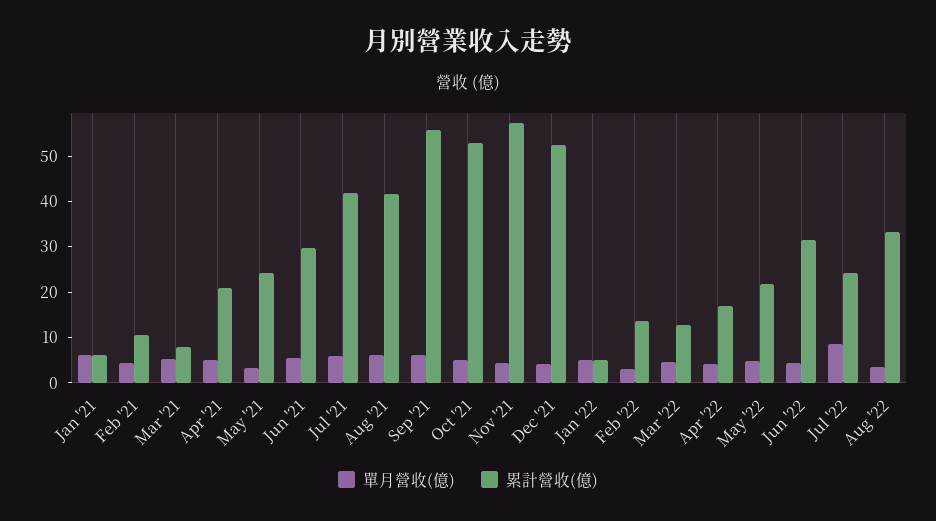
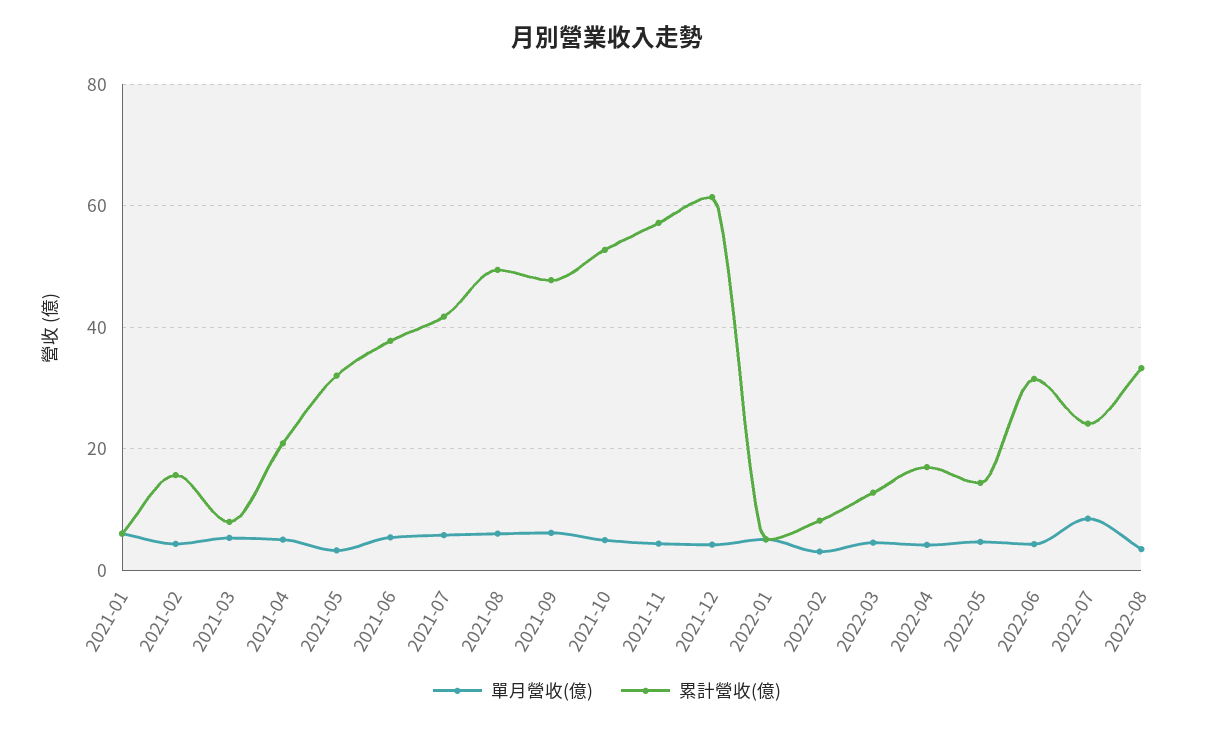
  {
    "單月營收(億)": {
      "Jan '21": 6,
      "Feb '21": 4,
      "Mar '21": 6,
      "Apr '21": 6,
      "May '21": 4,
      "Jun '21": 6,
      "Jul '21": 6,
      "Aug '21": 6,
      "Sep '21": 6,
      "Oct '21": 6,
      "Nov '21": 4,
      "Dec '21": 4,
      "Jan '22": 6,
      "Feb '22": 4,
      "Mar '22": 4,
      "Apr '22": 4,
      "May '22": 4,
      "Jun '22": 4,
      "Jul '22": 8,
      "Aug '22": 4
    },
    "累計營收(億)": {
      "Jan '21": 6,
-     "Feb '21": 10,
+     "Feb '21": 16,
      "Mar '21": 8,
      "Apr '21": 20,
-     "May '21": 24,
+     "May '21": 32,
-     "Jun '21": 30,
+     "Jun '21": 38,
      "Jul '21": 42,
-     "Aug '21": 42,
+     "Aug '21": 50,
-     "Sep '21": 56,
+     "Sep '21": 48,
      "Oct '21": 52,
      "Nov '21": 58,
-     "Dec '21": 52,
+     "Dec '21": 62,
      "Jan '22": 6,
-     "Feb '22": 14,
+     "Feb '22": 8,
      "Mar '22": 12,
      "Apr '22": 18,
-     "May '22": 22,
+     "May '22": 14,
      "Jun '22": 32,
      "Jul '22": 24,
      "Aug '22": 34
    }
  }

